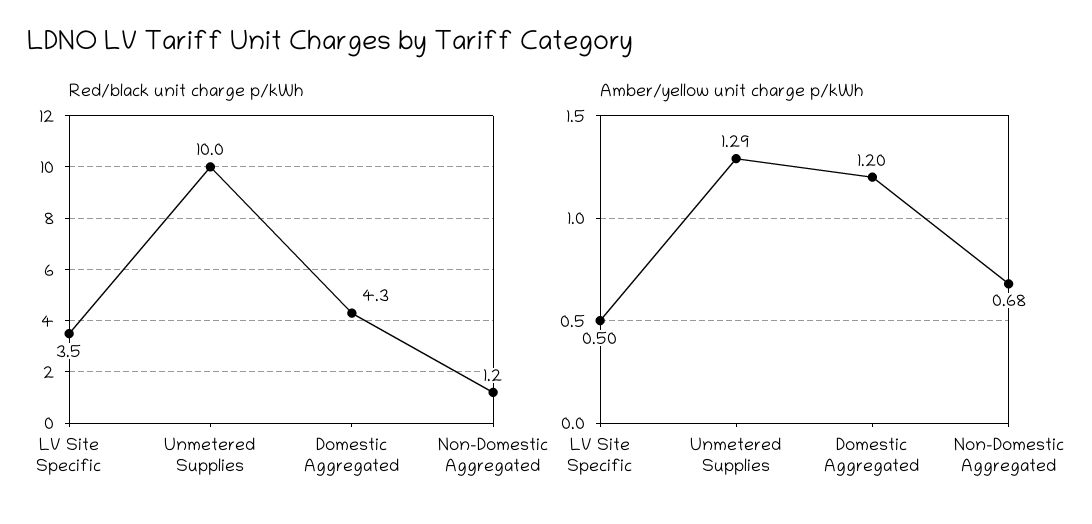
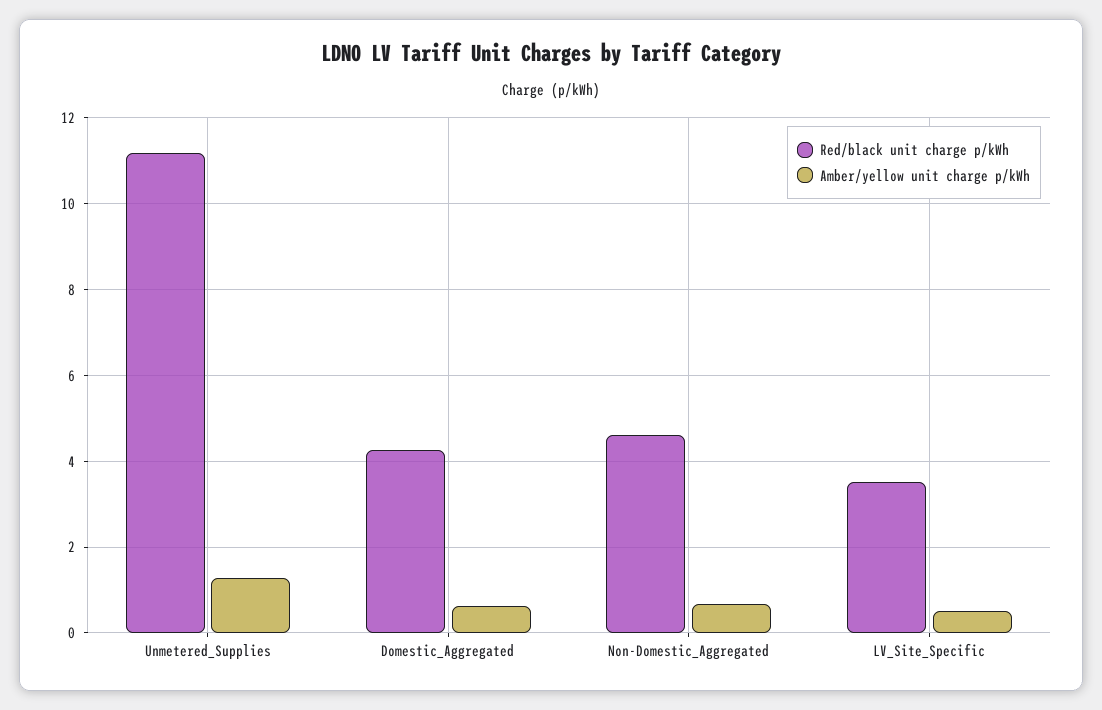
  {
    "Red/black unit charge p/kWh": {
      "LV Site Specific": 3.5,
-     "Unmetered Supplies": 10,
+     "Unmetered Supplies": 11.2,
      "Domestic Aggregated": 4.3,
-     "Non-Domestic Aggregated": 1.2
+     "Non-Domestic Aggregated": 4.6
    },
    "Amber/yellow unit charge p/kWh": {
      "LV Site Specific": 0.5,
      "Unmetered Supplies": 1.29,
-     "Domestic Aggregated": 1.2,
+     "Domestic Aggregated": 0.6,
      "Non-Domestic Aggregated": 0.68
    }
  }

